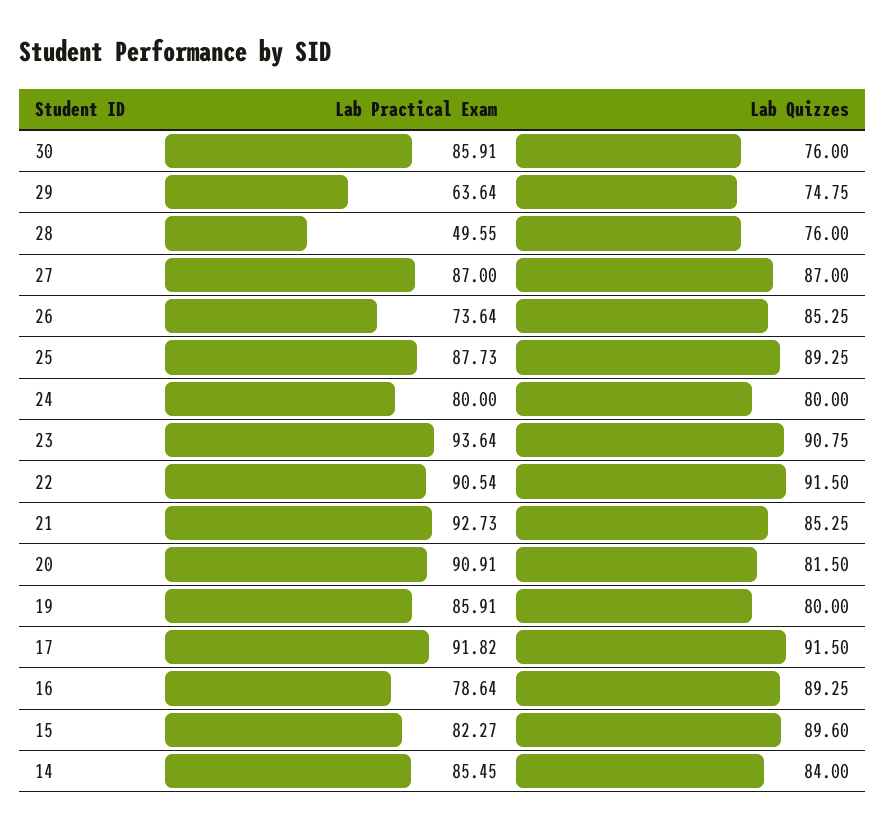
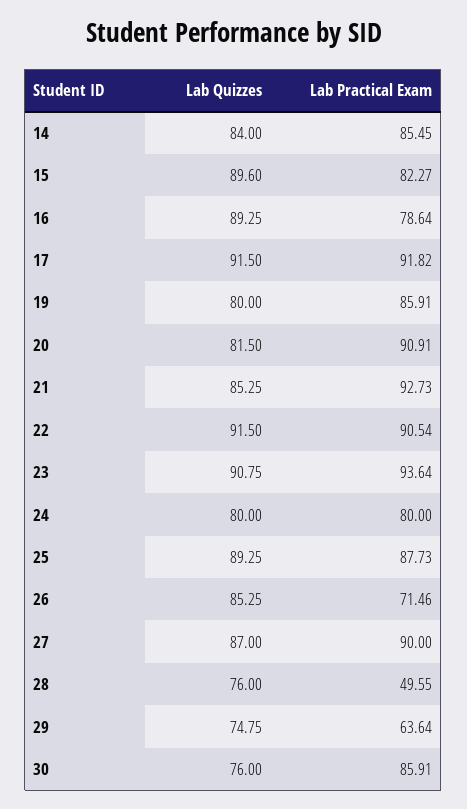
  {
    "Lab Practical Exam": {
      "30": 85.91,
      "29": 63.64,
      "28": 49.55,
-     "27": 87,
+     "27": 90,
-     "26": 73.64,
+     "26": 71.46,
      "25": 87.73,
      "24": 80,
      "23": 93.64,
      "22": 90.54,
      "21": 92.73,
      "20": 90.91,
      "19": 85.91,
      "17": 91.82,
      "16": 78.64,
      "15": 82.27,
      "14": 85.45
    },
    "Lab Quizzes": {
      "30": 76,
      "29": 74.75,
      "28": 76,
      "27": 87,
      "26": 85.25,
      "25": 89.25,
      "24": 80,
      "23": 90.75,
      "22": 91.5,
      "21": 85.25,
      "20": 81.5,
      "19": 80,
      "17": 91.5,
      "16": 89.25,
      "15": 89.6,
      "14": 84
    }
  }

